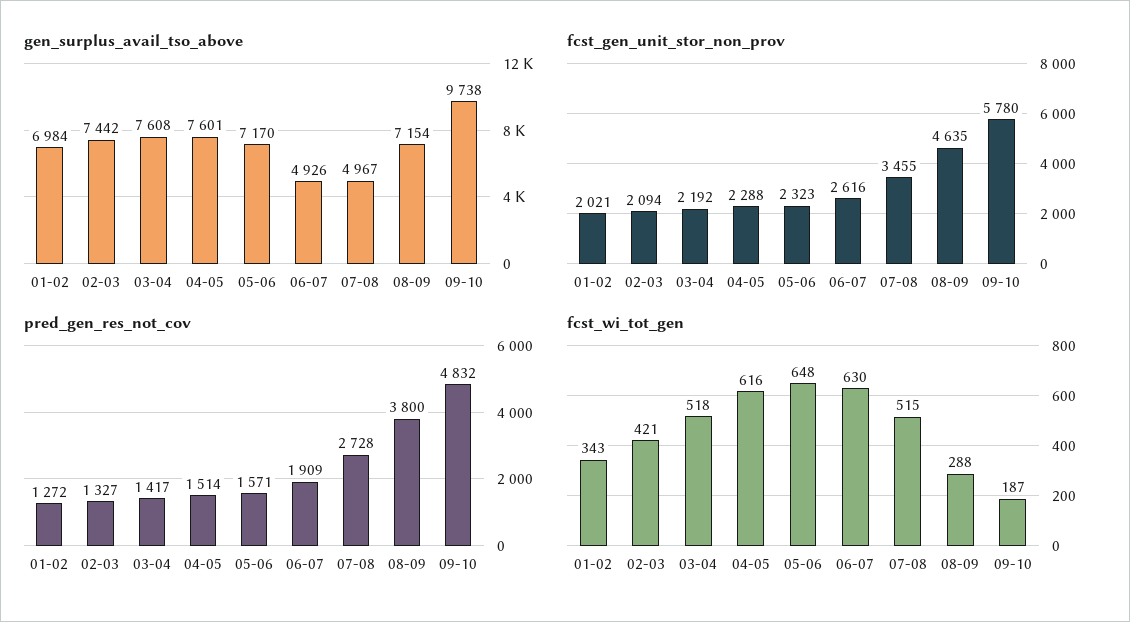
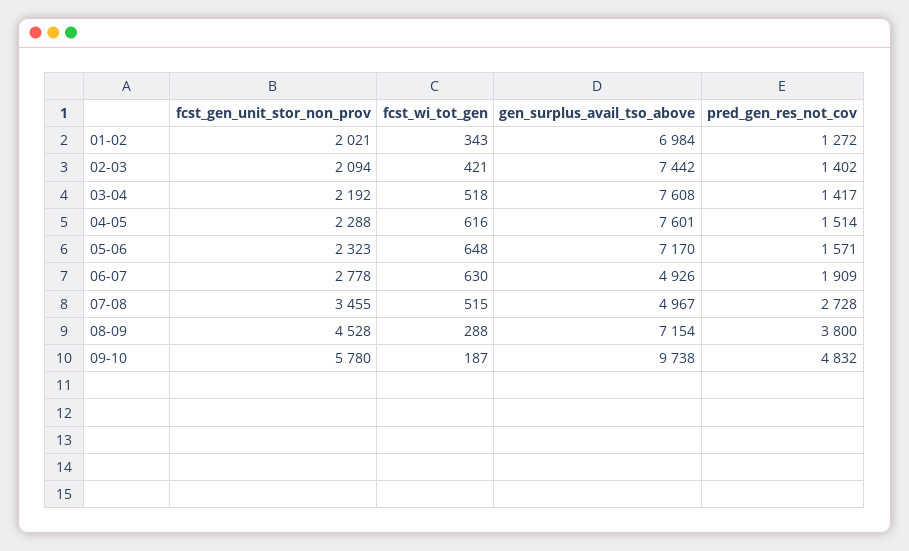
  {
    "gen_surplus_avail_tso_above": {
      "01-02": 6984,
      "02-03": 7442,
      "03-04": 7608,
      "04-05": 7601,
      "05-06": 7170,
      "06-07": 4926,
      "07-08": 4967,
      "08-09": 7154,
      "09-10": 9738
    },
    "fcst_gen_unit_stor_non_prov": {
      "01-02": 2021,
      "02-03": 2094,
      "03-04": 2192,
      "04-05": 2288,
      "05-06": 2323,
-     "06-07": 2616,
+     "06-07": 2778,
      "07-08": 3455,
-     "08-09": 4635,
+     "08-09": 4528,
      "09-10": 5780
    },
    "pred_gen_res_not_cov": {
      "01-02": 1272,
-     "02-03": 1327,
+     "02-03": 1402,
      "03-04": 1417,
      "04-05": 1514,
      "05-06": 1571,
      "06-07": 1909,
      "07-08": 2728,
      "08-09": 3800,
      "09-10": 4832
    },
    "fcst_wi_tot_gen": {
      "01-02": 343,
      "02-03": 421,
      "03-04": 518,
      "04-05": 616,
      "05-06": 648,
      "06-07": 630,
      "07-08": 515,
      "08-09": 288,
      "09-10": 187
    }
  }

